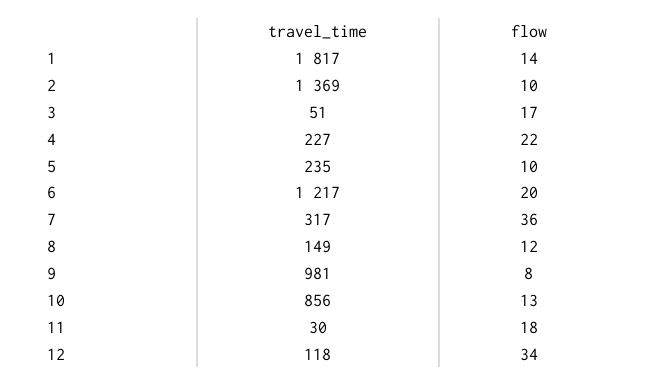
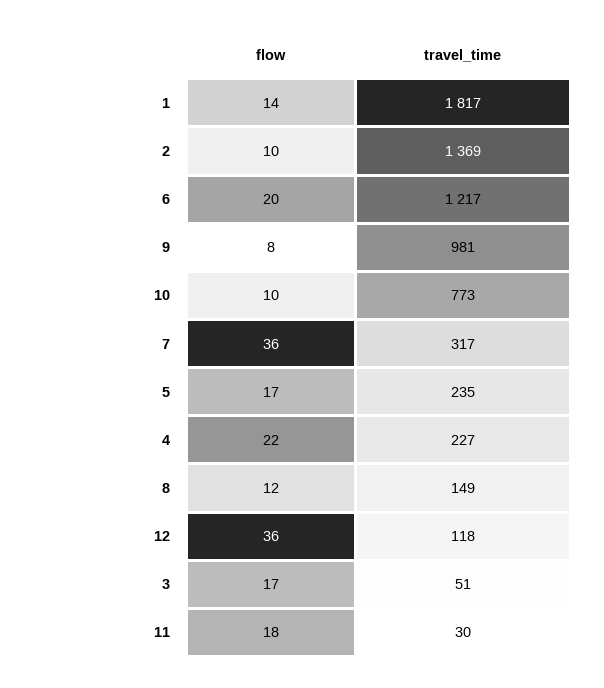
  {
    "travel_time": {
      "1": 1817,
      "2": 1369,
      "3": 51,
      "4": 227,
      "5": 235,
      "6": 1217,
      "7": 317,
      "8": 149,
      "9": 981,
-     "10": 856,
+     "10": 773,
      "11": 30,
      "12": 118
    },
    "flow": {
      "1": 14,
      "2": 10,
      "3": 17,
      "4": 22,
-     "5": 10,
+     "5": 17,
      "6": 20,
      "7": 36,
      "8": 12,
      "9": 8,
-     "10": 13,
+     "10": 10,
      "11": 18,
-     "12": 34
+     "12": 36
    }
  }

